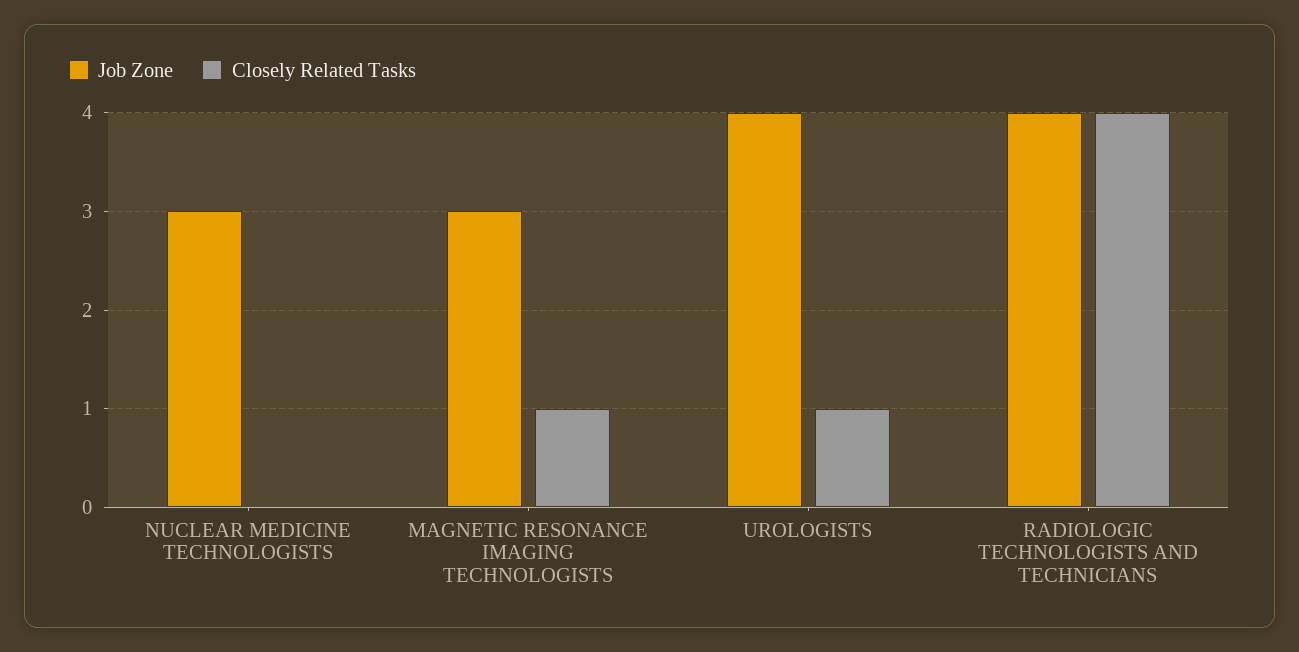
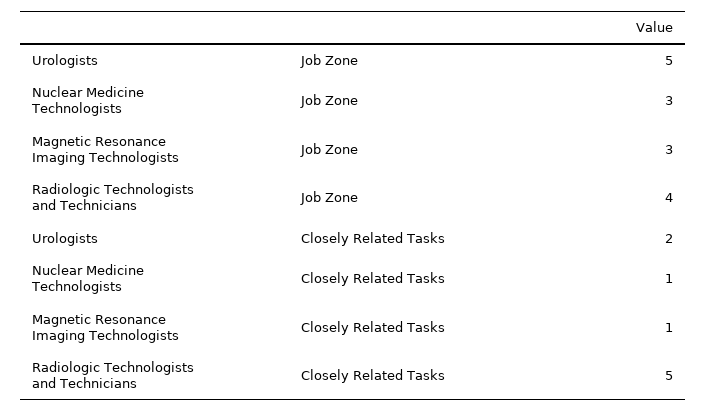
  {
    "Job Zone": {
      "NUCLEAR MEDICINE TECHNOLOGISTS": 3,
      "MAGNETIC RESONANCE IMAGING TECHNOLOGISTS": 3,
-     "UROLOGISTS": 4,
+     "UROLOGISTS": 5,
      "RADIOLOGIC TECHNOLOGISTS AND TECHNICIANS": 4
    },
    "Closely Related Tasks": {
-     "NUCLEAR MEDICINE TECHNOLOGISTS": 0,
+     "NUCLEAR MEDICINE TECHNOLOGISTS": 1,
      "MAGNETIC RESONANCE IMAGING TECHNOLOGISTS": 1,
-     "UROLOGISTS": 1,
+     "UROLOGISTS": 2,
-     "RADIOLOGIC TECHNOLOGISTS AND TECHNICIANS": 4
+     "RADIOLOGIC TECHNOLOGISTS AND TECHNICIANS": 5
    }
  }

